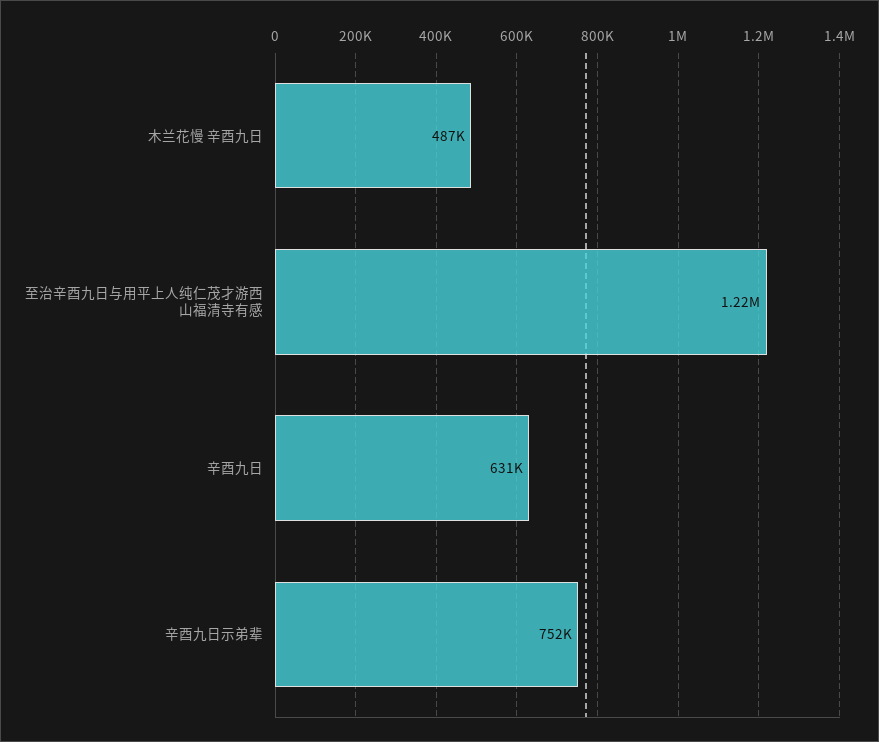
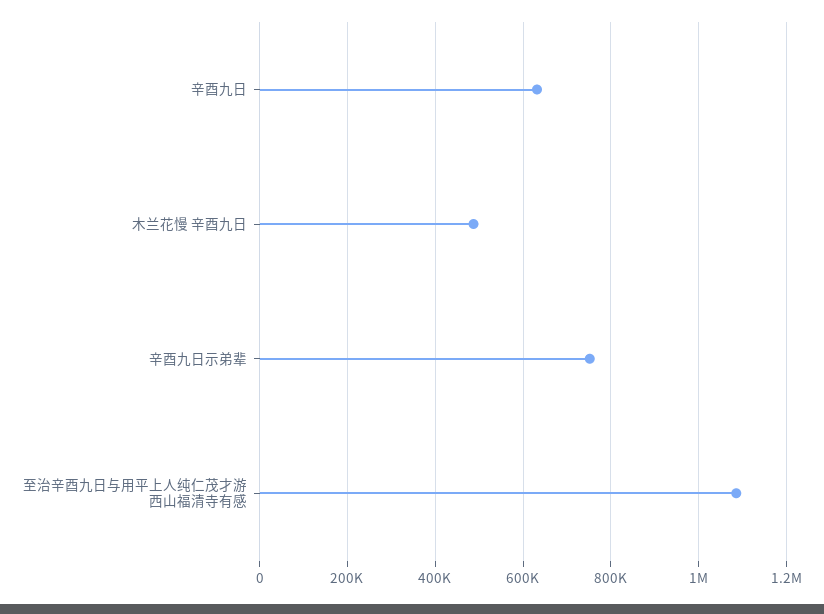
  {
    "木兰花慢 辛酉九日": 487000,
-   "至治辛酉九日与用平上人纯仁茂才游西山福清寺有感": 1220000,
+   "至治辛酉九日与用平上人纯仁茂才游西山福清寺有感": 1080000,
    "辛酉九日": 631000,
    "辛酉九日示弟辈": 752000
  }

